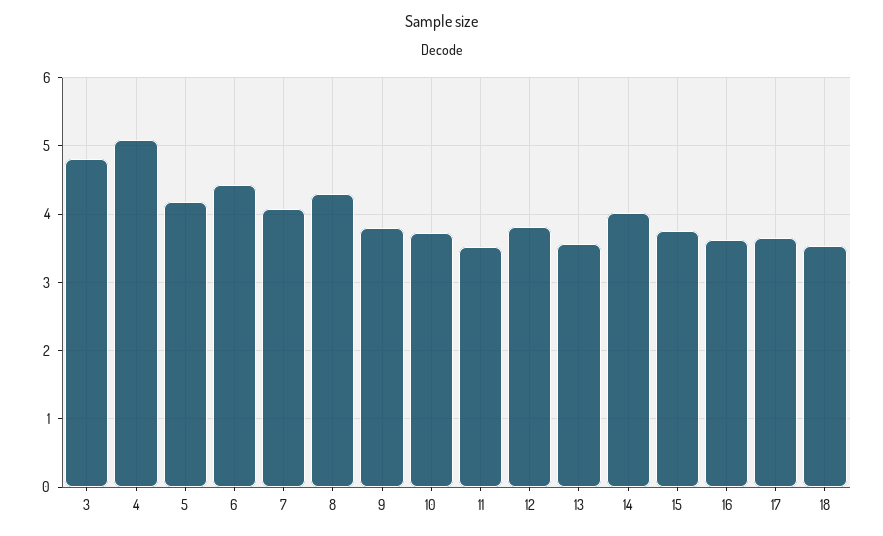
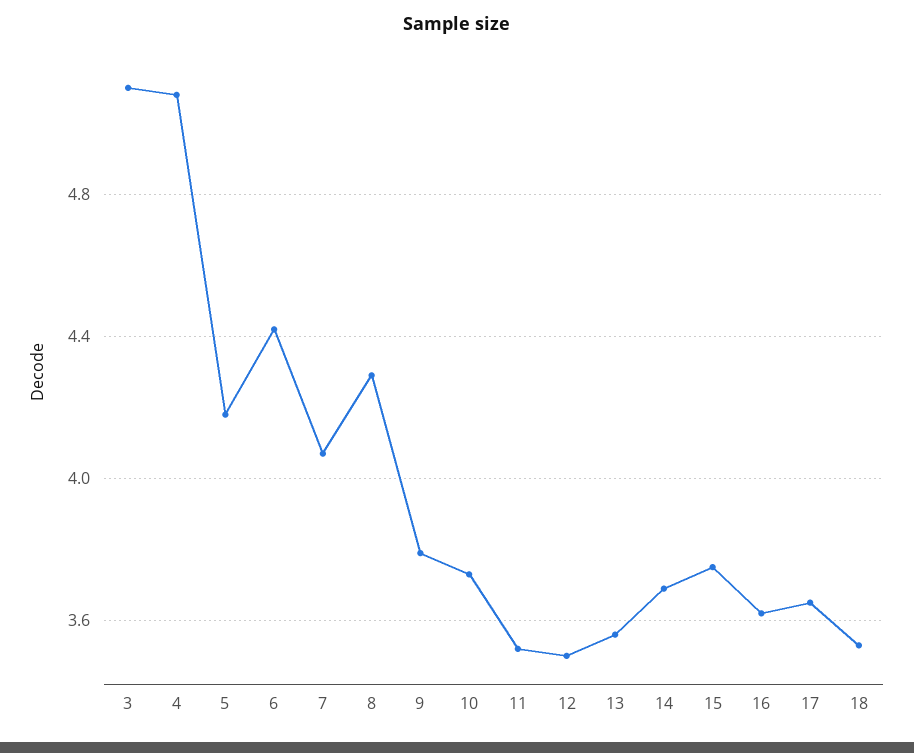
  {
-   "3": 4.8,
+   "3": 5.1,
    "4": 5.1,
    "5": 4.2,
    "6": 4.4,
    "7": 4.05,
    "8": 4.3,
    "9": 3.8,
    "10": 3.75,
    "11": 3.5,
-   "12": 3.8,
+   "12": 3.5,
    "13": 3.55,
-   "14": 4,
+   "14": 3.7,
    "15": 3.75,
    "16": 3.6,
    "17": 3.65,
    "18": 3.55
  }

